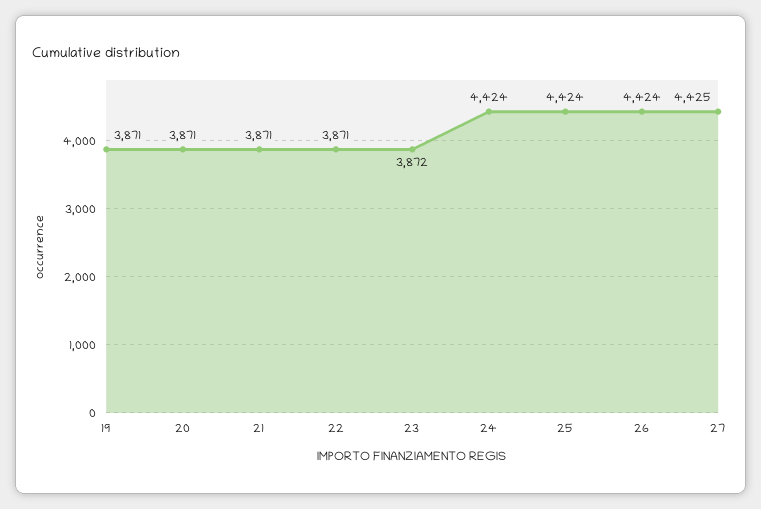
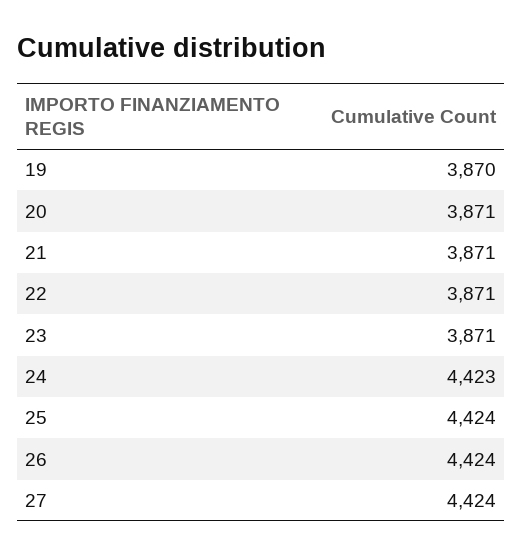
  {
-   "19": 3871,
+   "19": 3870,
    "20": 3871,
    "21": 3871,
    "22": 3871,
-   "23": 3872,
+   "23": 3871,
-   "24": 4424,
+   "24": 4423,
    "25": 4424,
    "26": 4424,
-   "27": 4425
+   "27": 4424
  }

